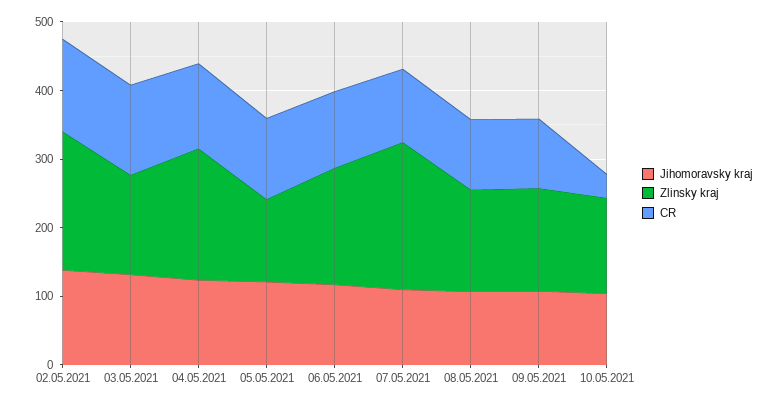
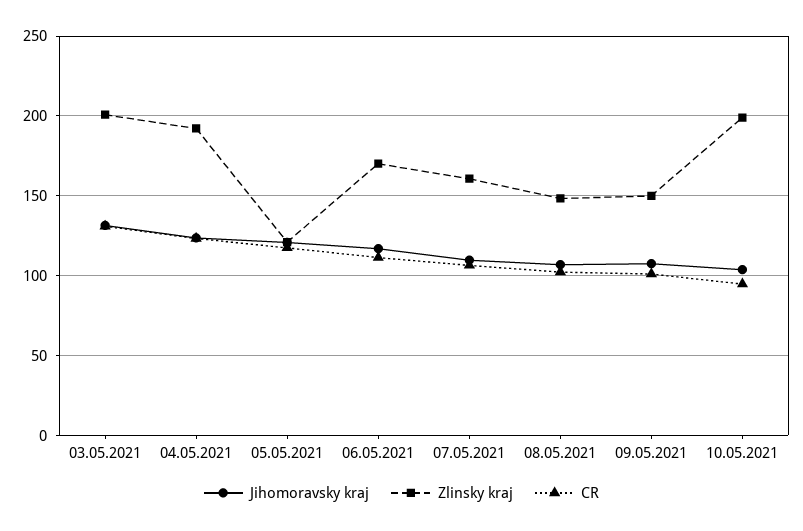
  {
    "Jihomoravsky kraj": {
-     "02.05.2021": 140,
      "03.05.2021": 130,
      "04.05.2021": 125,
      "05.05.2021": 120,
      "06.05.2021": 115,
      "07.05.2021": 110,
      "08.05.2021": 105,
      "09.05.2021": 110,
      "10.05.2021": 105
    },
    "Zlinsky kraj": {
-     "02.05.2021": 200,
-     "03.05.2021": 140,
+     "03.05.2021": 200,
      "04.05.2021": 190,
      "05.05.2021": 120,
      "06.05.2021": 170,
-     "07.05.2021": 220,
+     "07.05.2021": 160,
      "08.05.2021": 150,
      "09.05.2021": 150,
-     "10.05.2021": 140
+     "10.05.2021": 200
    },
    "CR": {
-     "02.05.2021": 140,
      "03.05.2021": 130,
      "04.05.2021": 125,
      "05.05.2021": 120,
      "06.05.2021": 110,
      "07.05.2021": 105,
      "08.05.2021": 100,
      "09.05.2021": 100,
-     "10.05.2021": 40
+     "10.05.2021": 95
    }
  }

